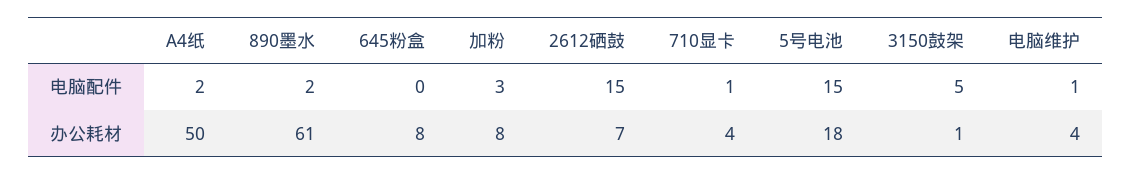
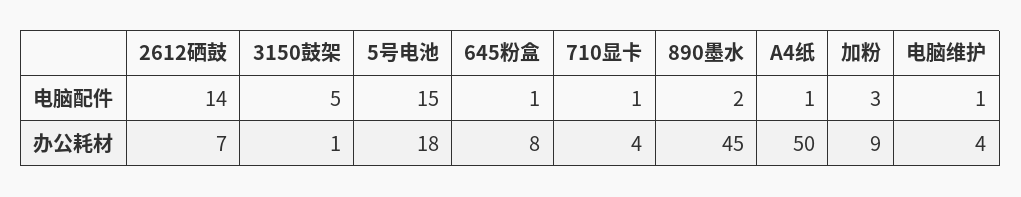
  {
    "A4纸": {
-     "电脑配件": 2,
+     "电脑配件": 1,
      "办公耗材": 50
    },
    "890墨水": {
      "电脑配件": 2,
-     "办公耗材": 61
+     "办公耗材": 45
    },
    "645粉盒": {
-     "电脑配件": 0,
+     "电脑配件": 1,
      "办公耗材": 8
    },
    "加粉": {
      "电脑配件": 3,
-     "办公耗材": 8
+     "办公耗材": 9
    },
    "2612硒鼓": {
-     "电脑配件": 15,
+     "电脑配件": 14,
      "办公耗材": 7
    },
    "710显卡": {
      "电脑配件": 1,
      "办公耗材": 4
    },
    "5号电池": {
      "电脑配件": 15,
      "办公耗材": 18
    },
    "3150鼓架": {
      "电脑配件": 5,
      "办公耗材": 1
    },
    "电脑维护": {
      "电脑配件": 1,
      "办公耗材": 4
    }
  }

